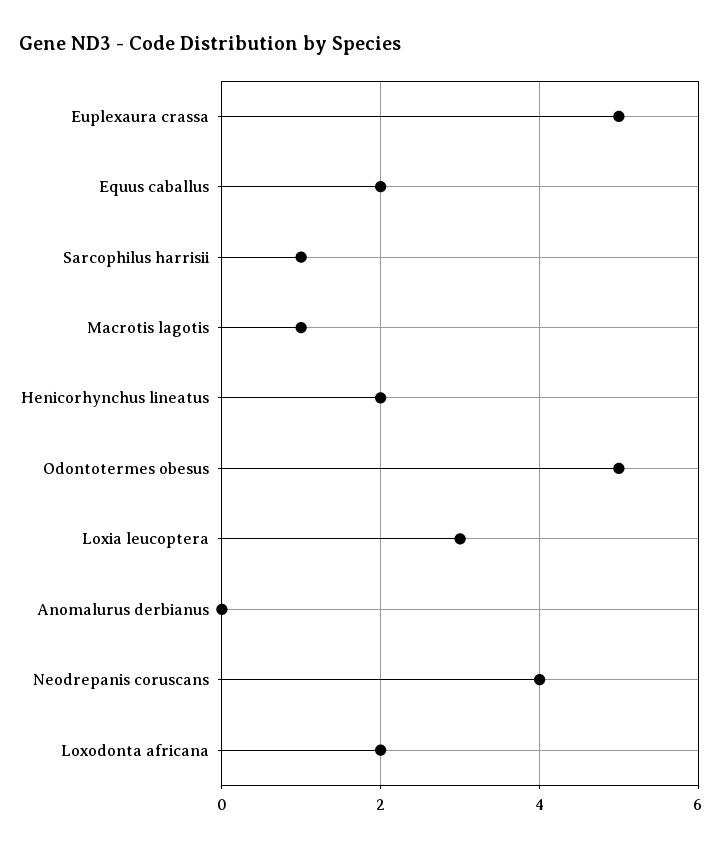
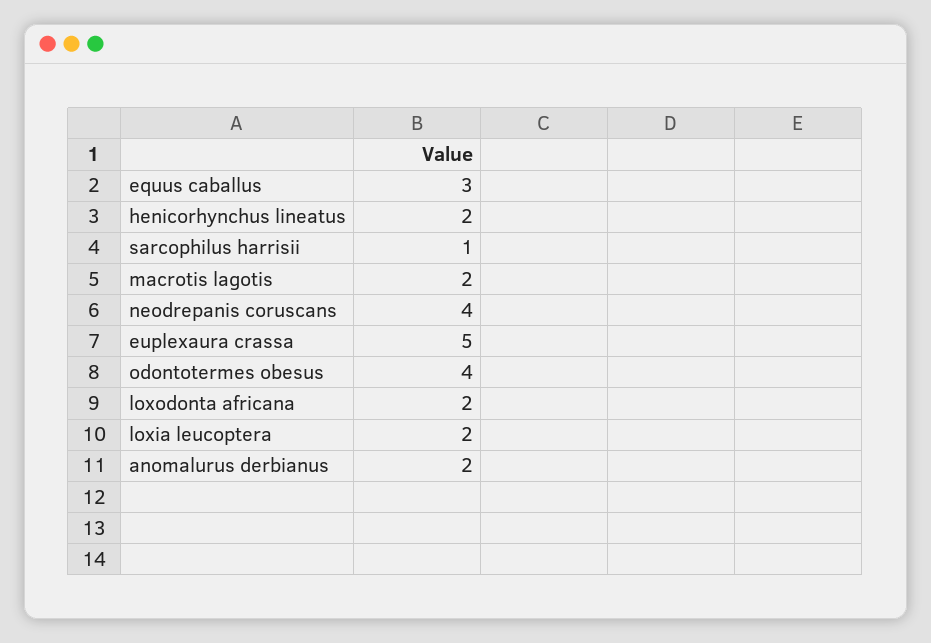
  {
    "Euplexaura crassa": 5,
-   "Equus caballus": 2,
+   "Equus caballus": 3,
    "Sarcophilus harrisii": 1,
-   "Macrotis lagotis": 1,
+   "Macrotis lagotis": 2,
    "Henicorhynchus lineatus": 2,
-   "Odontotermes obesus": 5,
+   "Odontotermes obesus": 4,
-   "Loxia leucoptera": 3,
+   "Loxia leucoptera": 2,
-   "Anomalurus derbianus": 0,
+   "Anomalurus derbianus": 2,
    "Neodrepanis coruscans": 4,
    "Loxodonta africana": 2
  }

